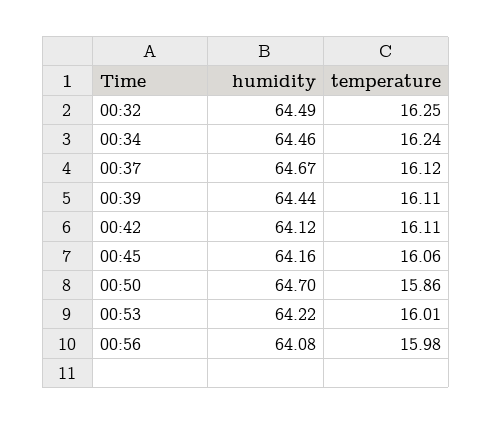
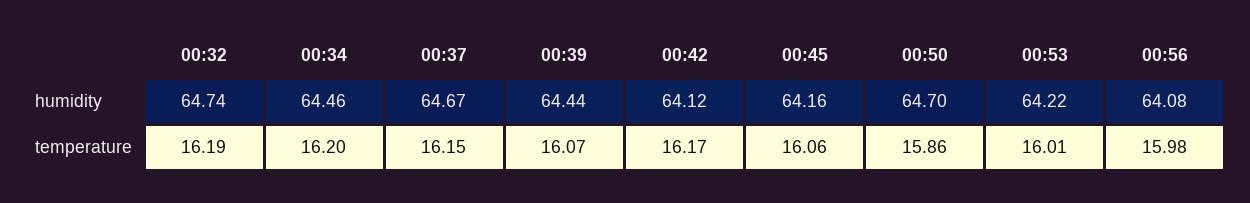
  {
    "humidity": {
-     "00:32": 64.49,
+     "00:32": 64.74,
      "00:34": 64.46,
      "00:37": 64.67,
      "00:39": 64.44,
      "00:42": 64.12,
      "00:45": 64.16,
      "00:50": 64.7,
      "00:53": 64.22,
      "00:56": 64.08
    },
    "temperature": {
-     "00:32": 16.25,
+     "00:32": 16.19,
-     "00:34": 16.24,
+     "00:34": 16.2,
-     "00:37": 16.12,
+     "00:37": 16.15,
-     "00:39": 16.11,
+     "00:39": 16.07,
-     "00:42": 16.11,
+     "00:42": 16.17,
      "00:45": 16.06,
      "00:50": 15.86,
      "00:53": 16.01,
      "00:56": 15.98
    }
  }

